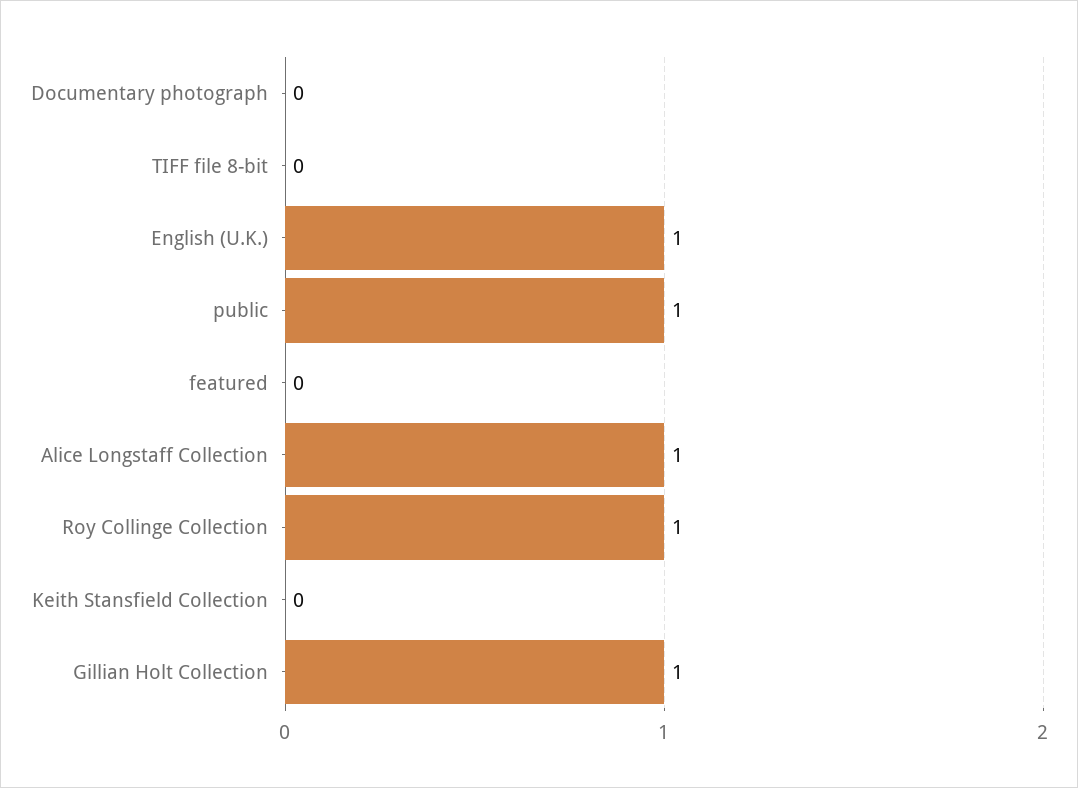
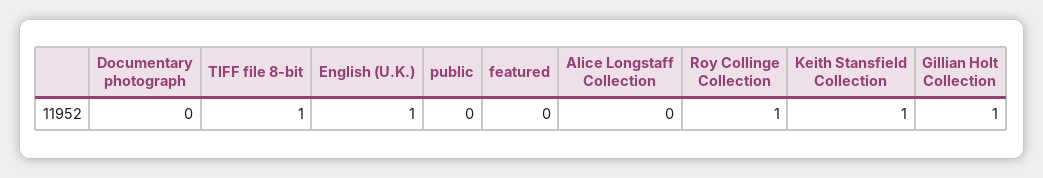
  {
    "Documentary photograph": 0,
-   "TIFF file 8-bit": 0,
+   "TIFF file 8-bit": 1,
    "English (U.K.)": 1,
-   "public": 1,
+   "public": 0,
    "featured": 0,
-   "Alice Longstaff Collection": 1,
+   "Alice Longstaff Collection": 0,
    "Roy Collinge Collection": 1,
-   "Keith Stansfield Collection": 0,
+   "Keith Stansfield Collection": 1,
    "Gillian Holt Collection": 1
  }

